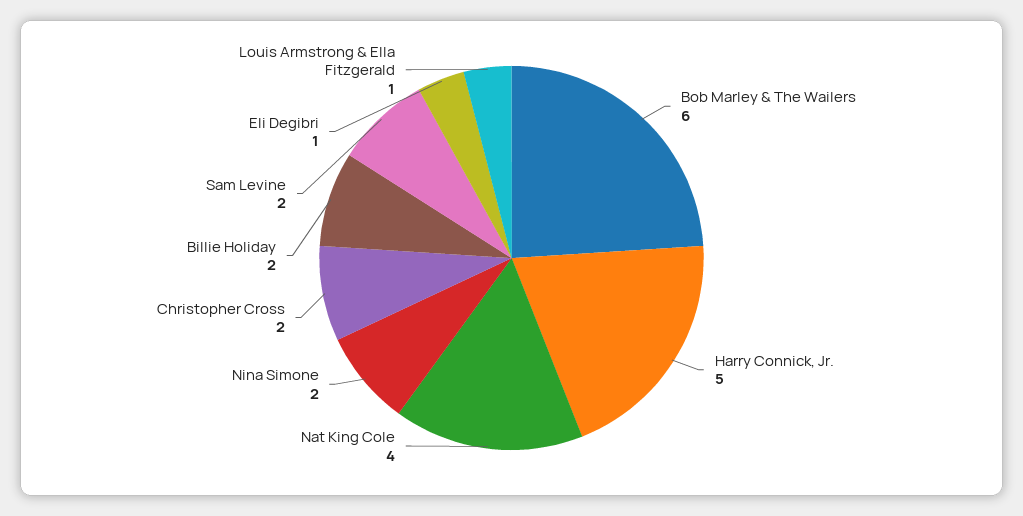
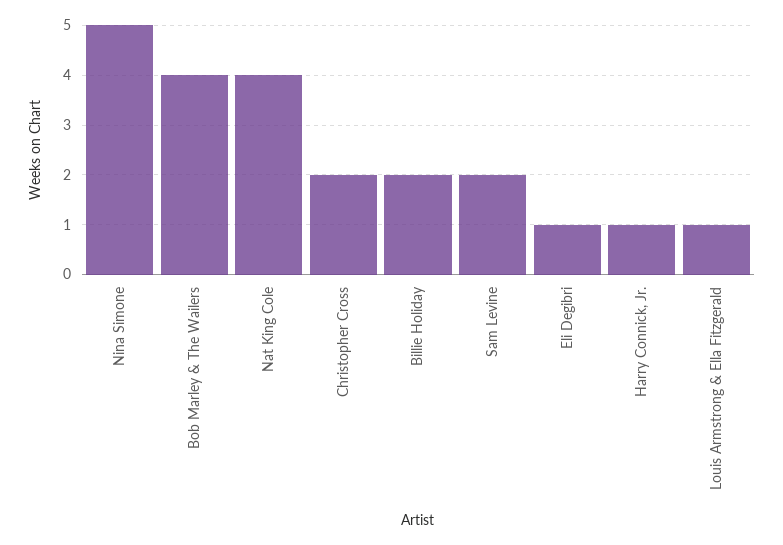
  {
-   "Bob Marley & The Wailers": 6,
+   "Bob Marley & The Wailers": 4,
-   "Harry Connick, Jr.": 5,
+   "Harry Connick, Jr.": 1,
    "Nat King Cole": 4,
-   "Nina Simone": 2,
+   "Nina Simone": 5,
    "Christopher Cross": 2,
    "Billie Holiday": 2,
    "Sam Levine": 2,
    "Eli Degibri": 1,
    "Louis Armstrong & Ella Fitzgerald": 1
  }

